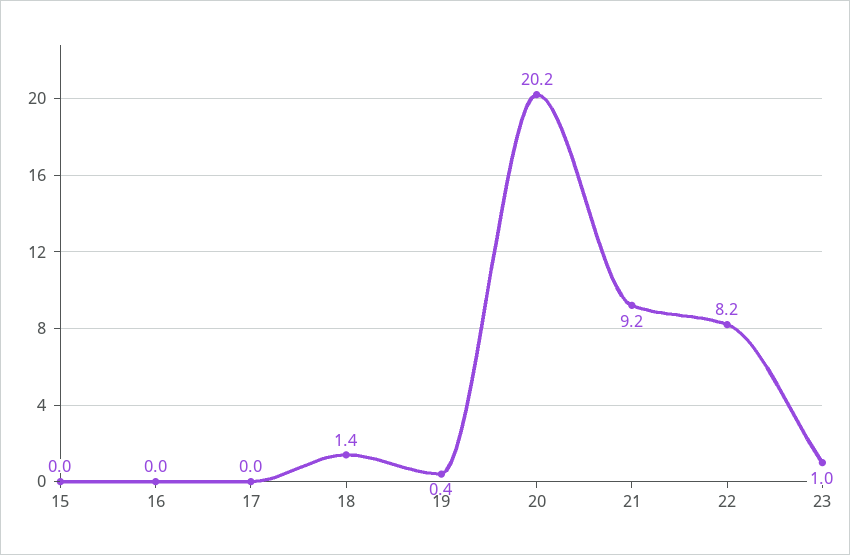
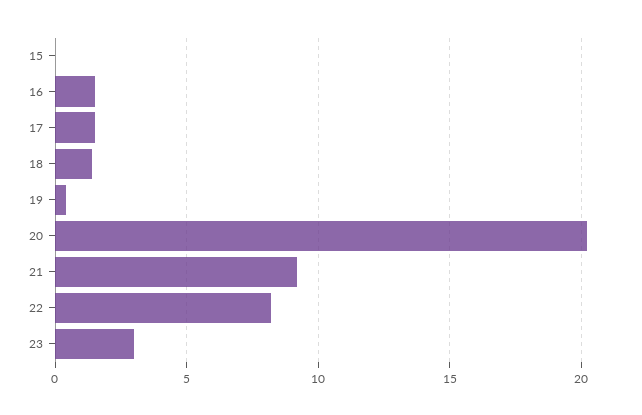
  {
    "15": 0,
-   "16": 0,
+   "16": 1.5,
-   "17": 0,
+   "17": 1.5,
    "18": 1.4,
    "19": 0.4,
    "20": 20.2,
    "21": 9.2,
    "22": 8.2,
-   "23": 1
+   "23": 3
  }

